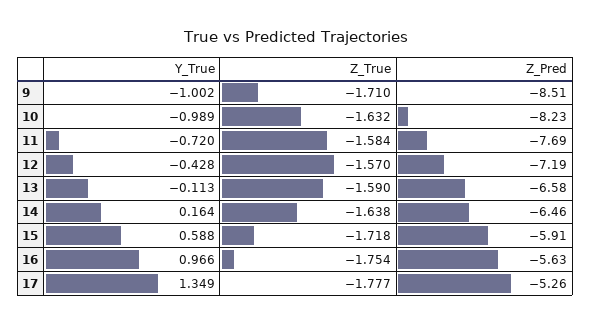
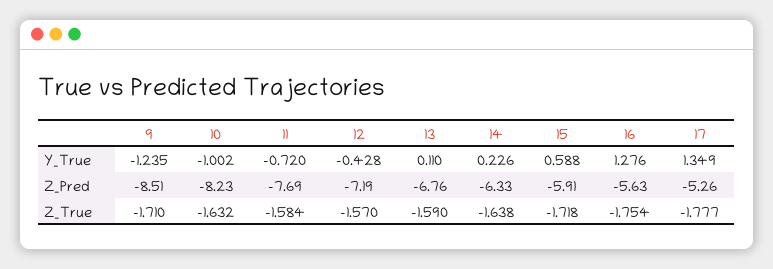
  {
    "Y_True": {
-     "9": -1.002,
+     "9": -1.235,
-     "10": -0.989,
+     "10": -1.002,
      "11": -0.72,
      "12": -0.428,
-     "13": -0.113,
+     "13": 0.11,
-     "14": 0.164,
+     "14": 0.226,
      "15": 0.588,
-     "16": 0.966,
+     "16": 1.276,
      "17": 1.349
    },
    "Z_True": {
      "9": -1.71,
      "10": -1.632,
      "11": -1.584,
      "12": -1.57,
      "13": -1.59,
      "14": -1.638,
      "15": -1.718,
      "16": -1.754,
      "17": -1.777
    },
    "Z_Pred": {
      "9": -8.51,
      "10": -8.23,
      "11": -7.69,
      "12": -7.19,
-     "13": -6.58,
+     "13": -6.76,
-     "14": -6.46,
+     "14": -6.33,
      "15": -5.91,
      "16": -5.63,
      "17": -5.26
    }
  }

